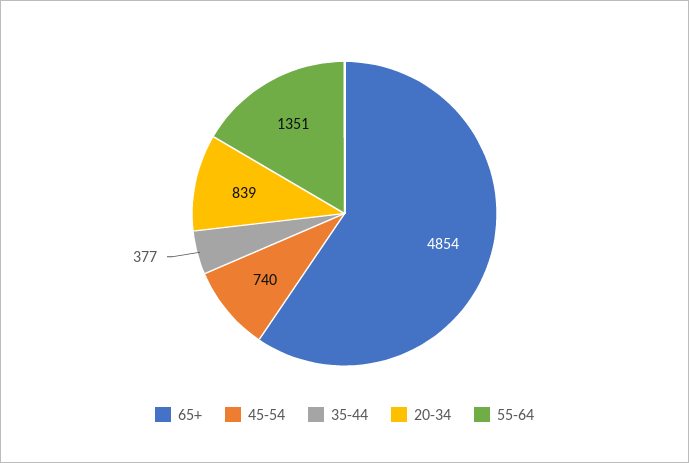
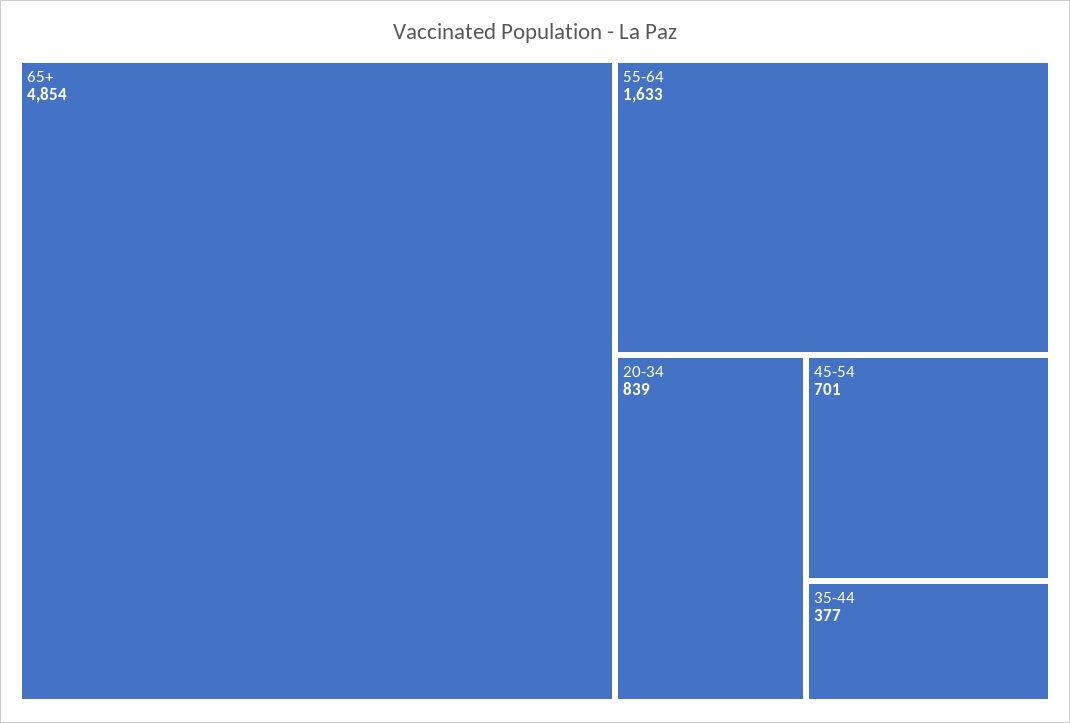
  {
    "65+": 4854,
-   "45-54": 740,
+   "45-54": 701,
    "35-44": 377,
    "20-34": 839,
-   "55-64": 1351
+   "55-64": 1633
  }

